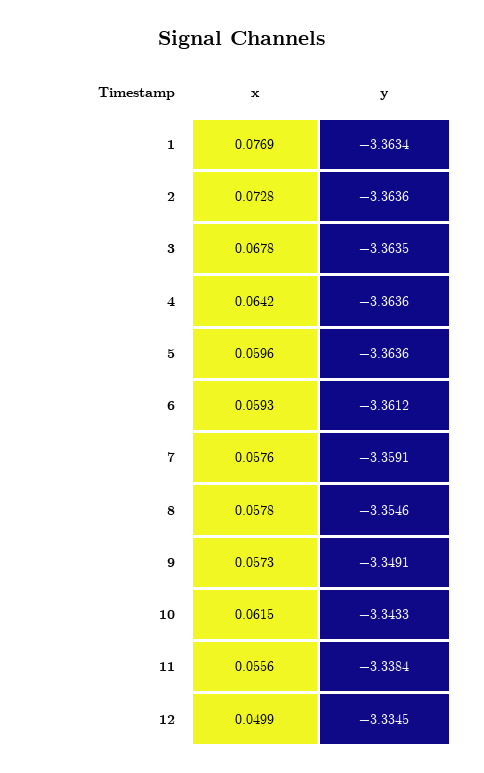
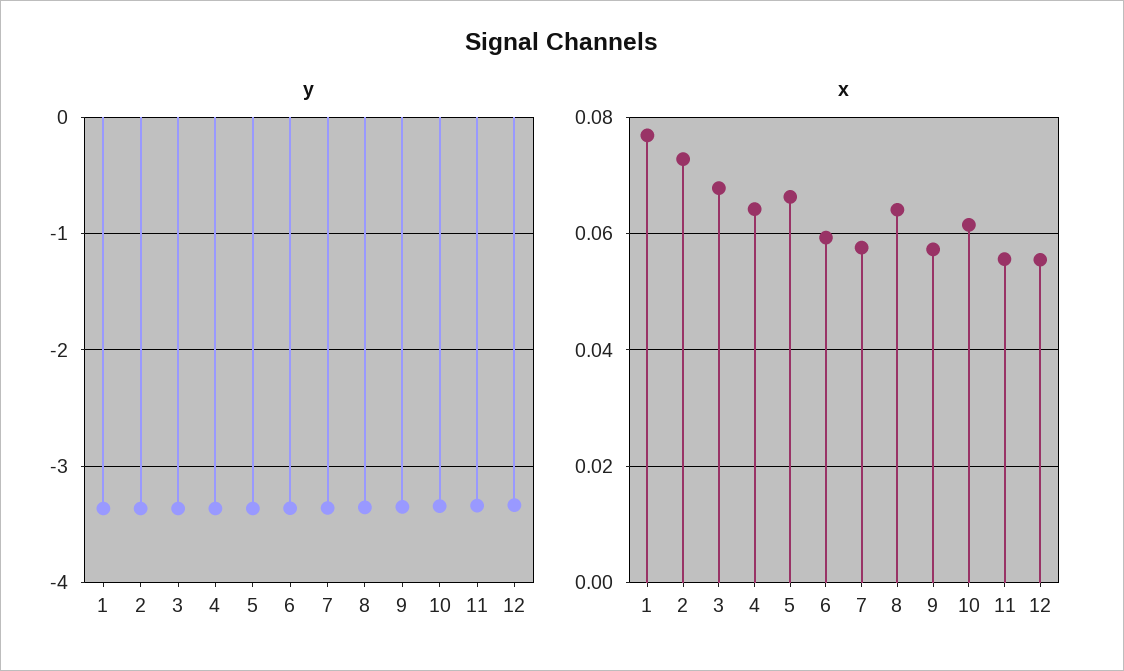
  {
    "x": {
      "1": 0.0769,
      "2": 0.0728,
      "3": 0.0678,
      "4": 0.0642,
-     "5": 0.0596,
+     "5": 0.066,
      "6": 0.0593,
      "7": 0.0576,
-     "8": 0.0578,
+     "8": 0.064,
      "9": 0.0573,
      "10": 0.0615,
      "11": 0.0556,
-     "12": 0.0499
+     "12": 0.056
    },
    "y": {
      "1": -3.3634,
      "2": -3.3636,
      "3": -3.3635,
      "4": -3.3636,
      "5": -3.3636,
      "6": -3.3612,
      "7": -3.3591,
      "8": -3.3546,
      "9": -3.3491,
      "10": -3.3433,
      "11": -3.3384,
      "12": -3.3345
    }
  }

